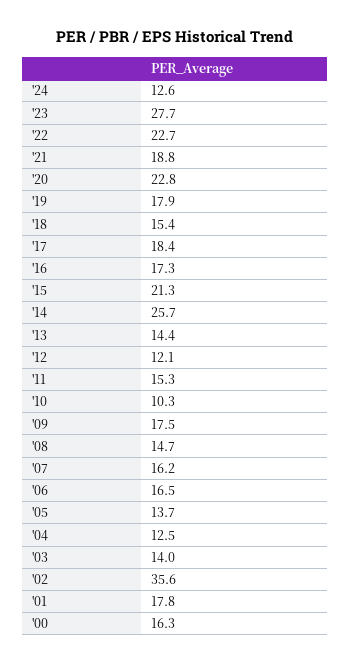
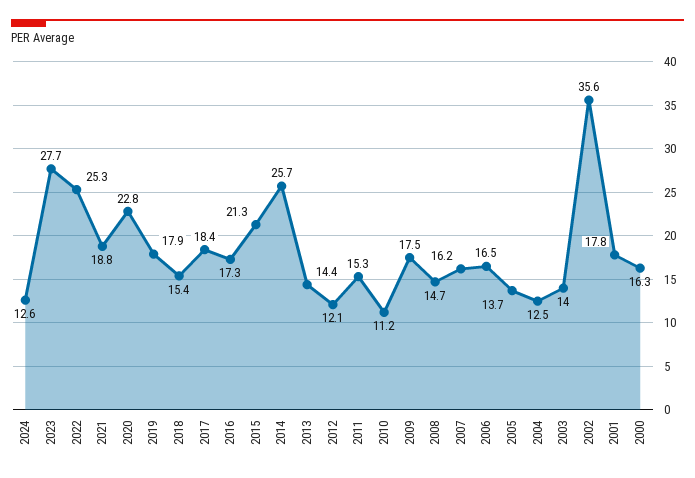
  {
    "'24": 12.6,
    "'23": 27.7,
-   "'22": 22.7,
+   "'22": 25.3,
    "'21": 18.8,
    "'20": 22.8,
    "'19": 17.9,
    "'18": 15.4,
    "'17": 18.4,
    "'16": 17.3,
    "'15": 21.3,
    "'14": 25.7,
    "'13": 14.4,
    "'12": 12.1,
    "'11": 15.3,
-   "'10": 10.3,
+   "'10": 11.2,
    "'09": 17.5,
    "'08": 14.7,
    "'07": 16.2,
    "'06": 16.5,
    "'05": 13.7,
    "'04": 12.5,
    "'03": 14,
    "'02": 35.6,
    "'01": 17.8,
    "'00": 16.3
  }

